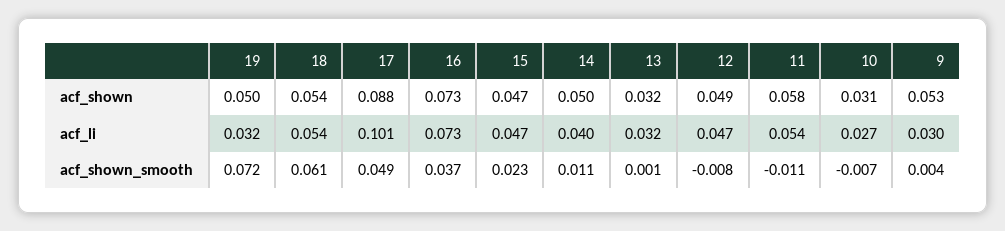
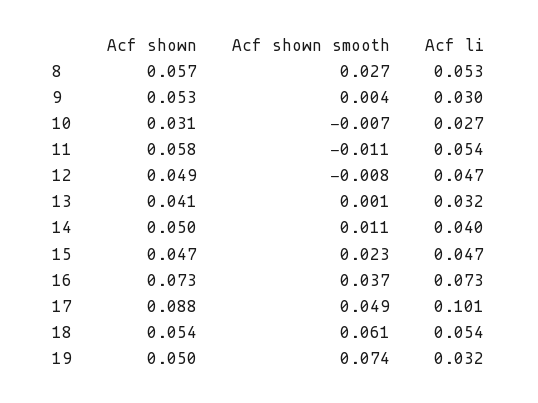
  {
    "19": {
      "acf_shown": 0.05,
      "acf_li": 0.032,
-     "acf_shown_smooth": 0.072
+     "acf_shown_smooth": 0.074
    },
    "18": {
      "acf_shown": 0.054,
      "acf_li": 0.054,
      "acf_shown_smooth": 0.061
    },
    "17": {
      "acf_shown": 0.088,
      "acf_li": 0.101,
      "acf_shown_smooth": 0.049
    },
    "16": {
      "acf_shown": 0.073,
      "acf_li": 0.073,
      "acf_shown_smooth": 0.037
    },
    "15": {
      "acf_shown": 0.047,
      "acf_li": 0.047,
      "acf_shown_smooth": 0.023
    },
    "14": {
      "acf_shown": 0.05,
      "acf_li": 0.04,
      "acf_shown_smooth": 0.011
    },
    "13": {
-     "acf_shown": 0.032,
+     "acf_shown": 0.041,
      "acf_li": 0.032,
      "acf_shown_smooth": 0.001
    },
    "12": {
      "acf_shown": 0.049,
      "acf_li": 0.047,
      "acf_shown_smooth": -0.008
    },
    "11": {
      "acf_shown": 0.058,
      "acf_li": 0.054,
      "acf_shown_smooth": -0.011
    },
    "10": {
      "acf_shown": 0.031,
      "acf_li": 0.027,
      "acf_shown_smooth": -0.007
    },
    "9": {
      "acf_shown": 0.053,
      "acf_li": 0.03,
      "acf_shown_smooth": 0.004
-   }
+   },
+   "8": {
+     "acf_shown": 0.057,
+     "acf_shown_smooth": 0.027,
+     "acf_li": 0.053
+   }
  }

